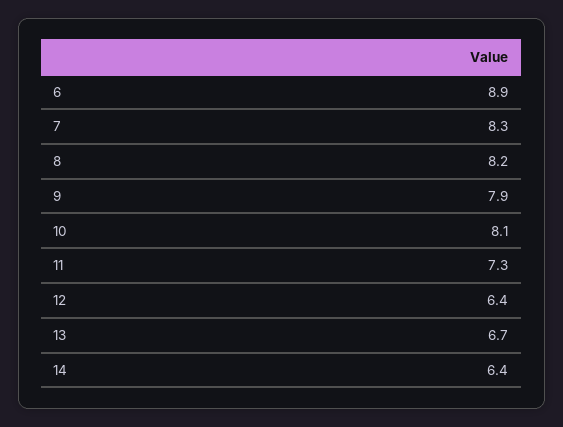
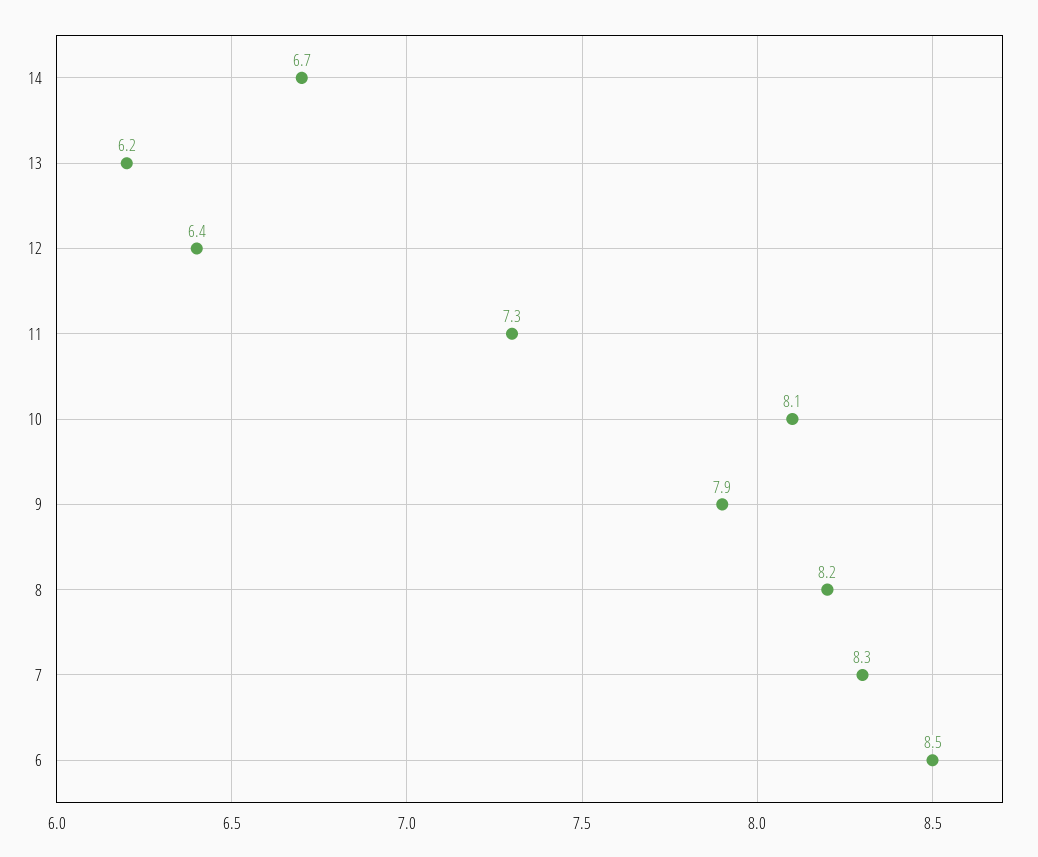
  {
-   "6": 8.9,
+   "6": 8.5,
    "7": 8.3,
    "8": 8.2,
    "9": 7.9,
    "10": 8.1,
    "11": 7.3,
    "12": 6.4,
-   "13": 6.7,
+   "13": 6.2,
-   "14": 6.4
+   "14": 6.7
  }

